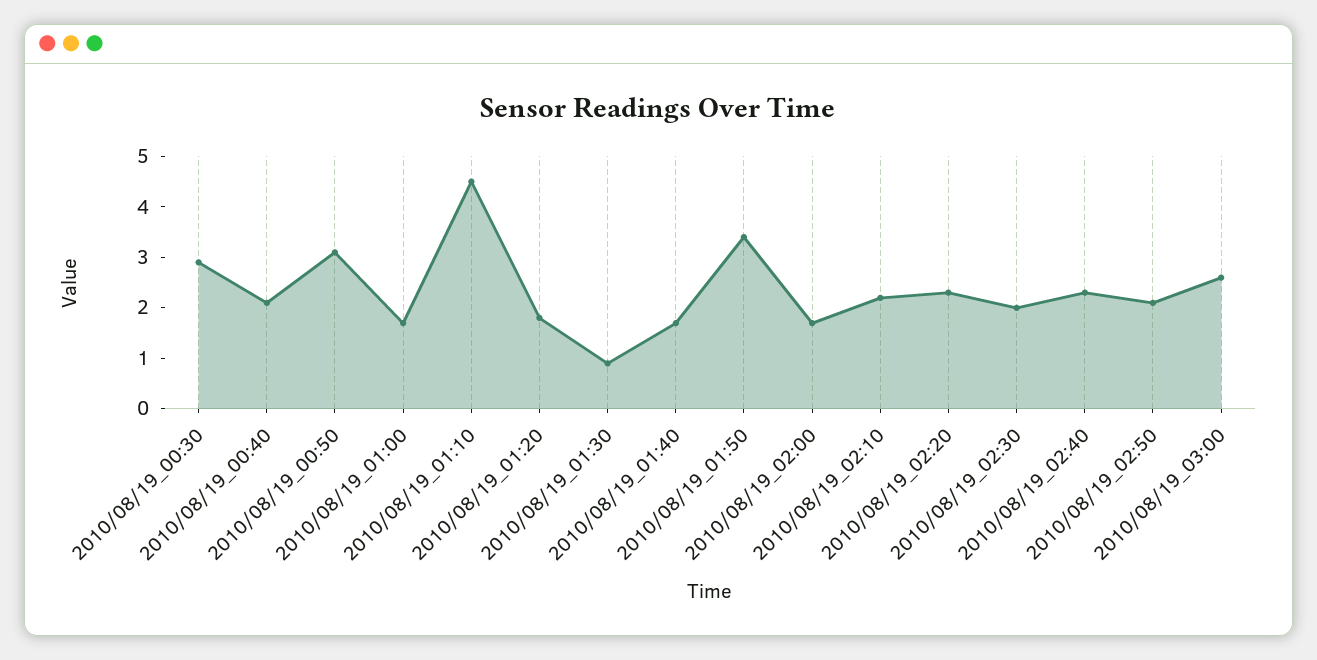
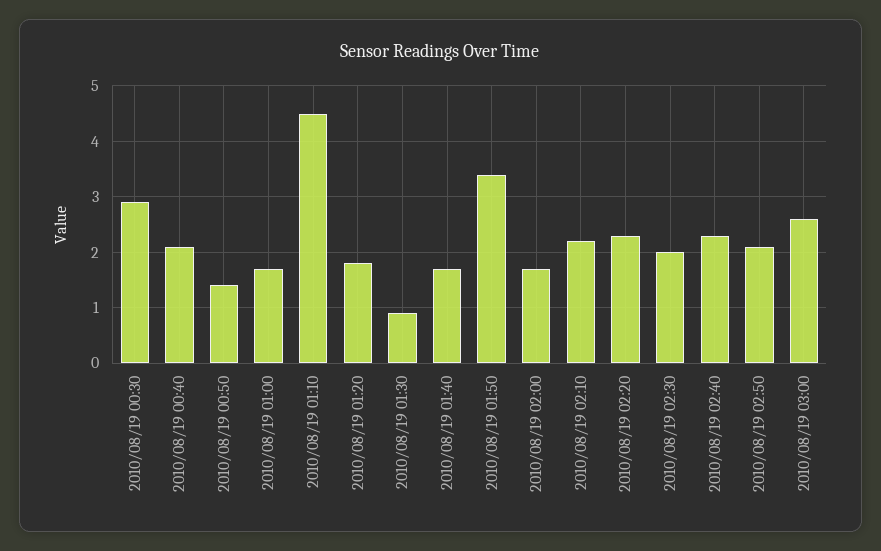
  {
    "2010/08/19_00:30": 3,
    "2010/08/19_00:40": 2,
-   "2010/08/19_00:50": 3,
+   "2010/08/19_00:50": 1.5,
    "2010/08/19_01:00": 1.5,
    "2010/08/19_01:10": 4.5,
    "2010/08/19_01:20": 2,
    "2010/08/19_01:30": 1,
    "2010/08/19_01:40": 1.5,
    "2010/08/19_01:50": 3.5,
    "2010/08/19_02:00": 1.5,
    "2010/08/19_02:10": 2,
    "2010/08/19_02:20": 2.5,
    "2010/08/19_02:30": 2,
    "2010/08/19_02:40": 2.5,
    "2010/08/19_02:50": 2,
    "2010/08/19_03:00": 2.5
  }

